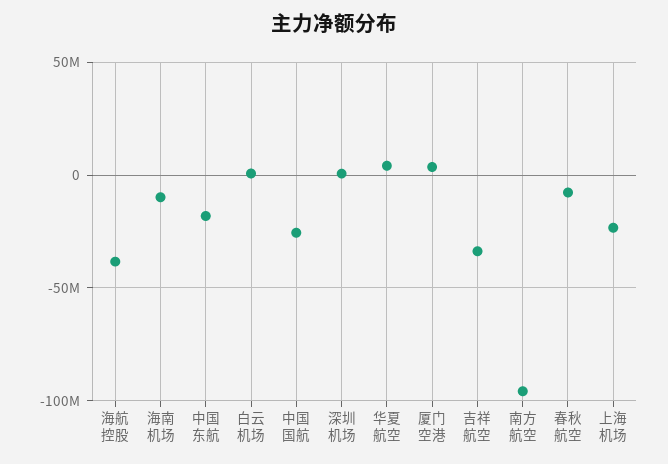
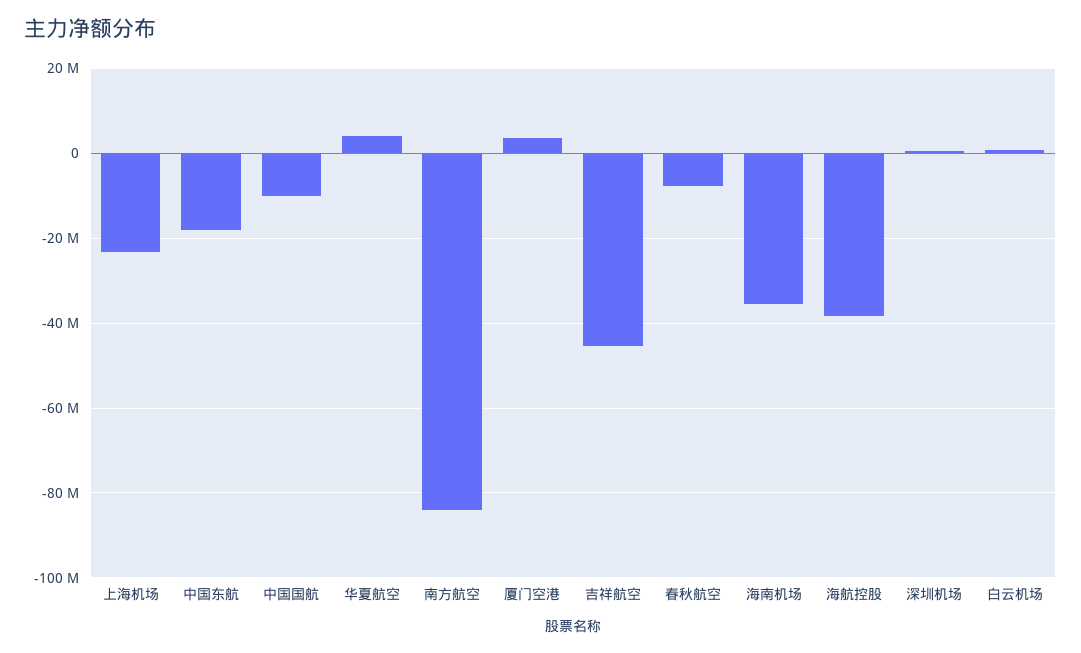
  {
    "海航控股": -38000000,
-   "海南机场": -10000000,
+   "海南机场": -36000000,
    "中国东航": -18000000,
    "白云机场": 0,
-   "中国国航": -25000000,
+   "中国国航": -10000000,
    "深圳机场": 0,
    "华夏航空": 4000000,
    "厦门空港": 4000000,
-   "吉祥航空": -35000000,
+   "吉祥航空": -46000000,
-   "南方航空": -95000000,
+   "南方航空": -84000000,
    "春秋航空": -8000000,
    "上海机场": -24000000
  }

